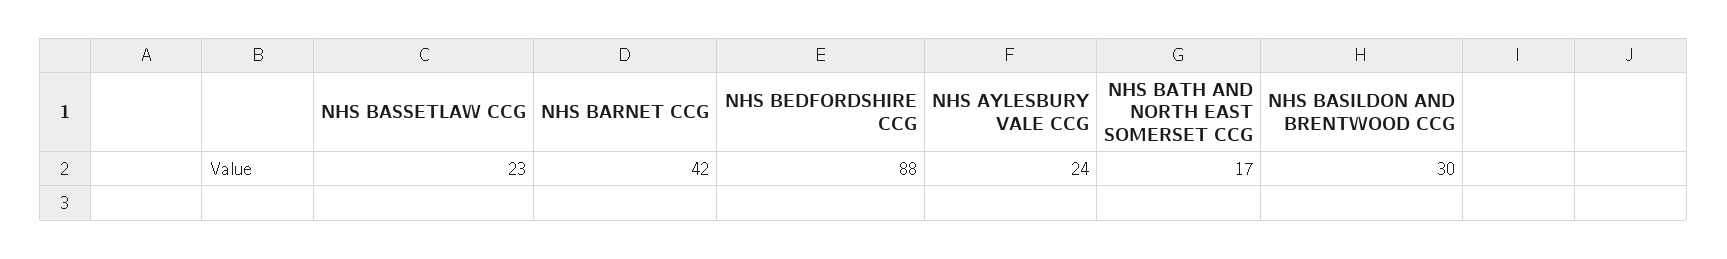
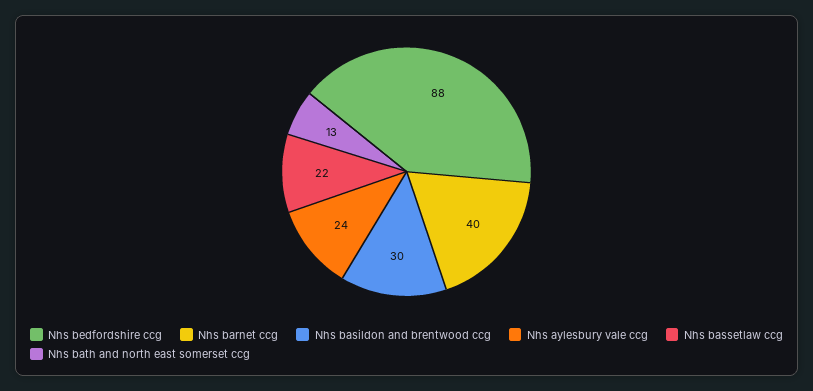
  {
-   "NHS BASSETLAW CCG": 23,
+   "NHS BASSETLAW CCG": 22,
-   "NHS BARNET CCG": 42,
+   "NHS BARNET CCG": 40,
    "NHS BEDFORDSHIRE CCG": 88,
    "NHS AYLESBURY VALE CCG": 24,
-   "NHS BATH AND NORTH EAST SOMERSET CCG": 17,
+   "NHS BATH AND NORTH EAST SOMERSET CCG": 13,
    "NHS BASILDON AND BRENTWOOD CCG": 30
  }

